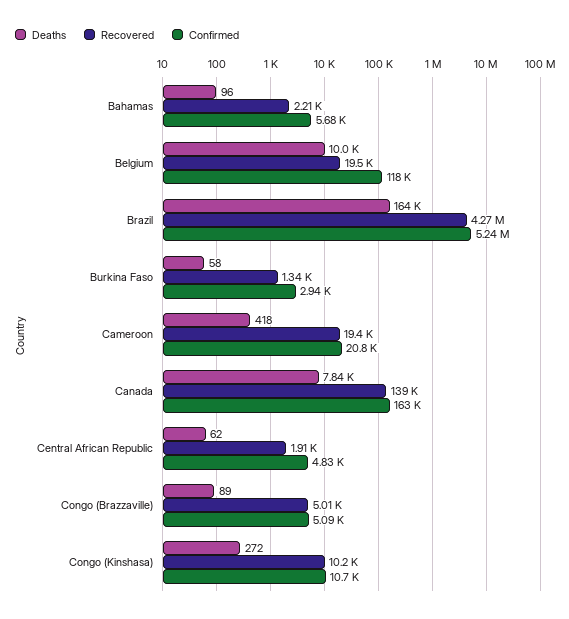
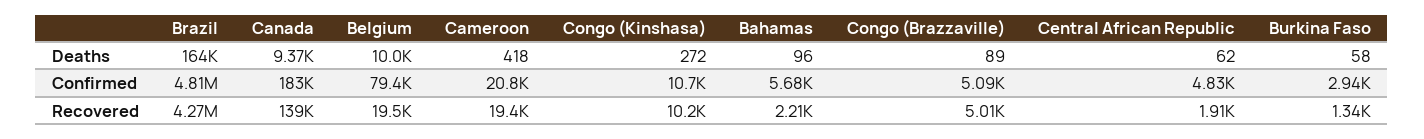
  {
    "Deaths": {
      "Bahamas": 96,
      "Belgium": 10000,
      "Brazil": 164000,
      "Burkina Faso": 58,
      "Cameroon": 418,
-     "Canada": 7840,
+     "Canada": 9370,
      "Central African Republic": 62,
      "Congo (Brazzaville)": 89,
      "Congo (Kinshasa)": 272
    },
    "Recovered": {
      "Bahamas": 2210,
      "Belgium": 19500,
      "Brazil": 4270000,
      "Burkina Faso": 1340,
      "Cameroon": 19400,
      "Canada": 139000,
      "Central African Republic": 1910,
      "Congo (Brazzaville)": 5010,
      "Congo (Kinshasa)": 10200
    },
    "Confirmed": {
      "Bahamas": 5680,
-     "Belgium": 118000,
+     "Belgium": 79400,
-     "Brazil": 5240000,
+     "Brazil": 4810000,
      "Burkina Faso": 2940,
      "Cameroon": 20800,
-     "Canada": 163000,
+     "Canada": 183000,
      "Central African Republic": 4830,
      "Congo (Brazzaville)": 5090,
      "Congo (Kinshasa)": 10700
    }
  }

